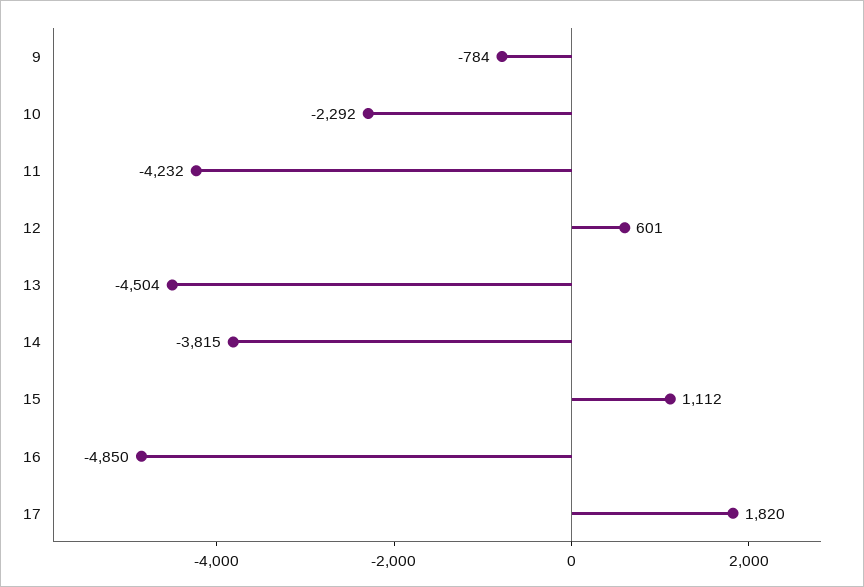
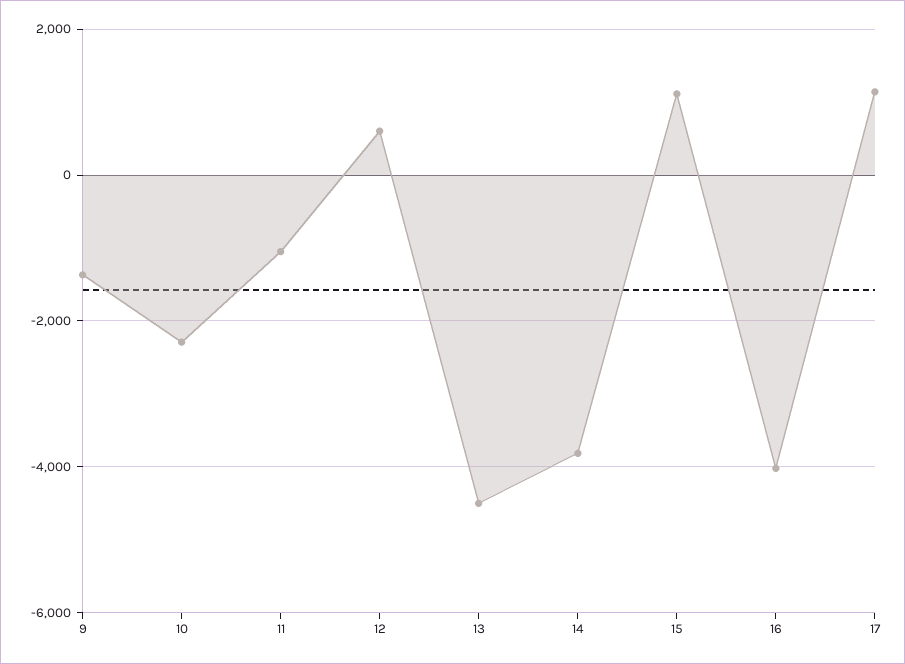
  {
-   "9": -784,
+   "9": -1400,
    "10": -2292,
-   "11": -4232,
+   "11": -1000,
    "12": 601,
    "13": -4504,
    "14": -3815,
    "15": 1112,
-   "16": -4850,
+   "16": -4000,
-   "17": 1820
+   "17": 1200
  }

